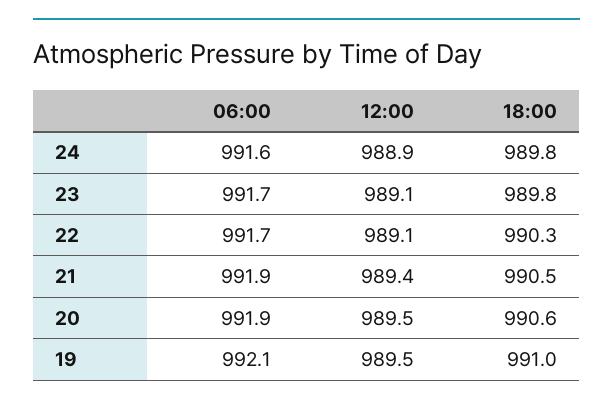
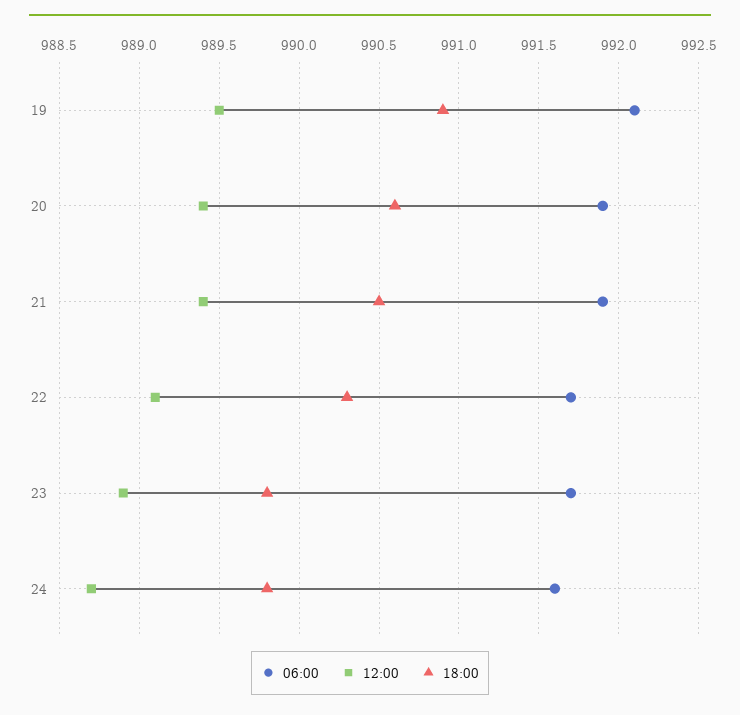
  {
    "06:00": {
      "24": 991.6,
      "23": 991.7,
      "22": 991.7,
      "21": 991.9,
      "20": 991.9,
      "19": 992.1
    },
    "12:00": {
-     "24": 988.9,
+     "24": 988.7,
-     "23": 989.1,
+     "23": 988.9,
      "22": 989.1,
      "21": 989.4,
-     "20": 989.5,
+     "20": 989.4,
      "19": 989.5
    },
    "18:00": {
      "24": 989.8,
      "23": 989.8,
      "22": 990.3,
      "21": 990.5,
      "20": 990.6,
-     "19": 991
+     "19": 990.9
    }
  }

